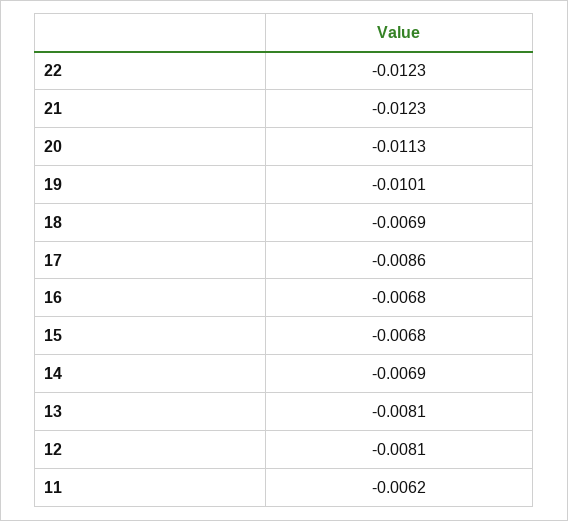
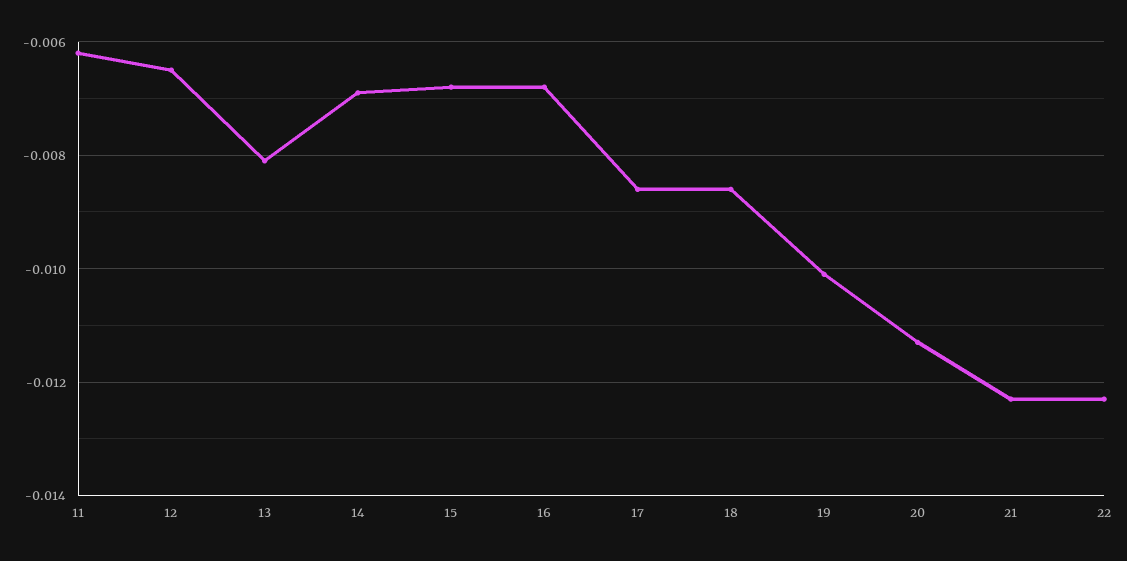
  {
    "22": -0.0123,
    "21": -0.0123,
    "20": -0.0113,
    "19": -0.0101,
-   "18": -0.0069,
+   "18": -0.0085,
    "17": -0.0086,
    "16": -0.0068,
    "15": -0.0068,
    "14": -0.0069,
    "13": -0.0081,
-   "12": -0.0081,
+   "12": -0.0065,
    "11": -0.0062
  }

